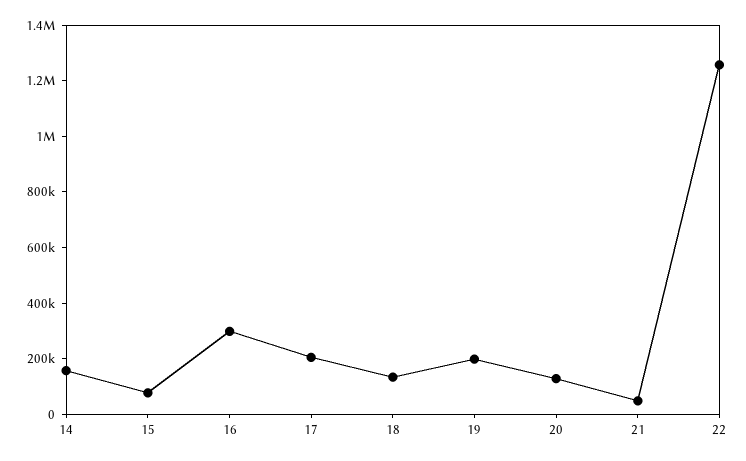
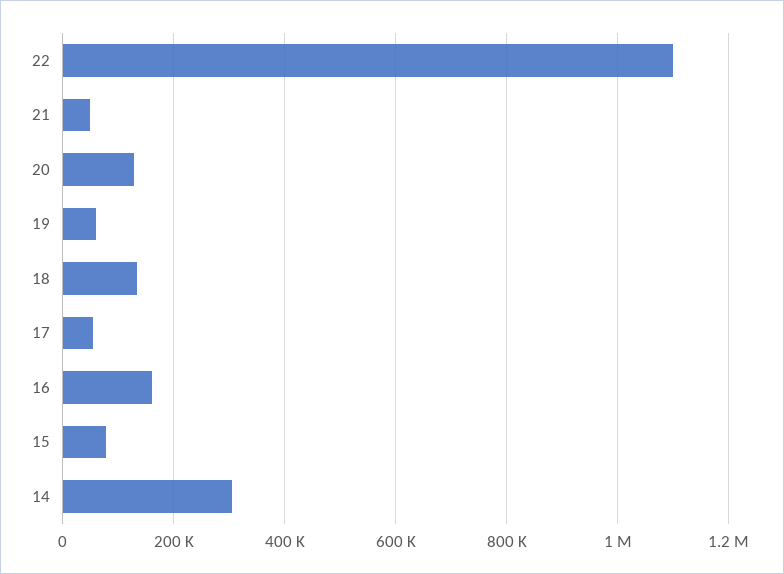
  {
-   "14": 150000,
+   "14": 300000,
    "15": 80000,
-   "16": 300000,
+   "16": 160000,
-   "17": 200000,
+   "17": 60000,
    "18": 140000,
-   "19": 200000,
+   "19": 60000,
    "20": 120000,
    "21": 40000,
-   "22": 1250000
+   "22": 1100000
  }

